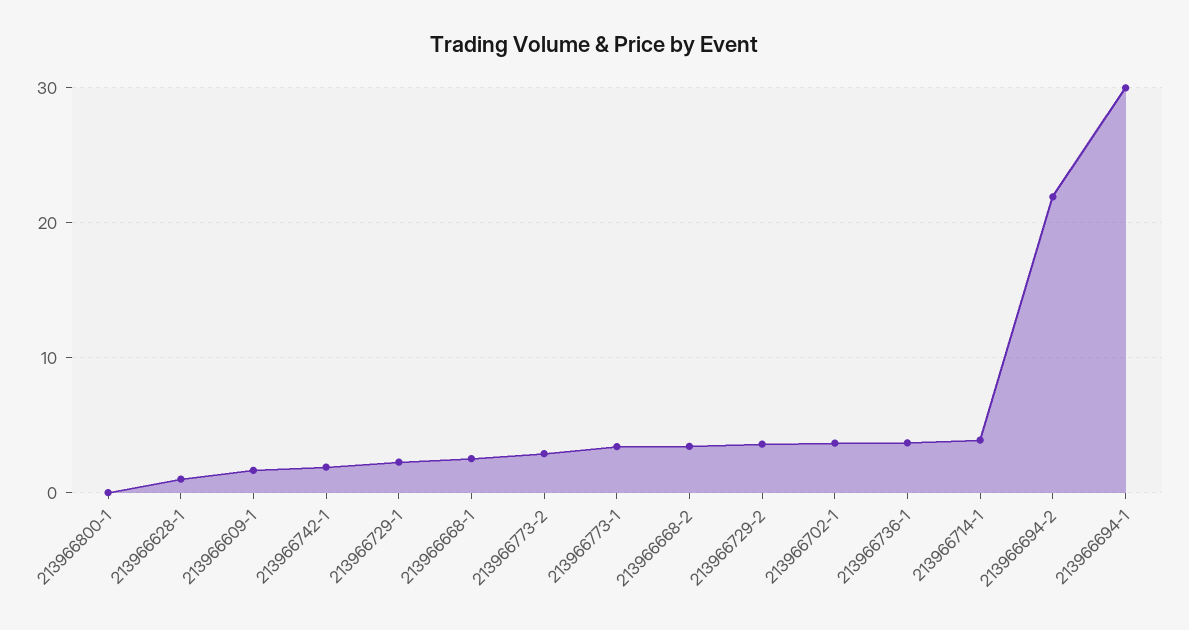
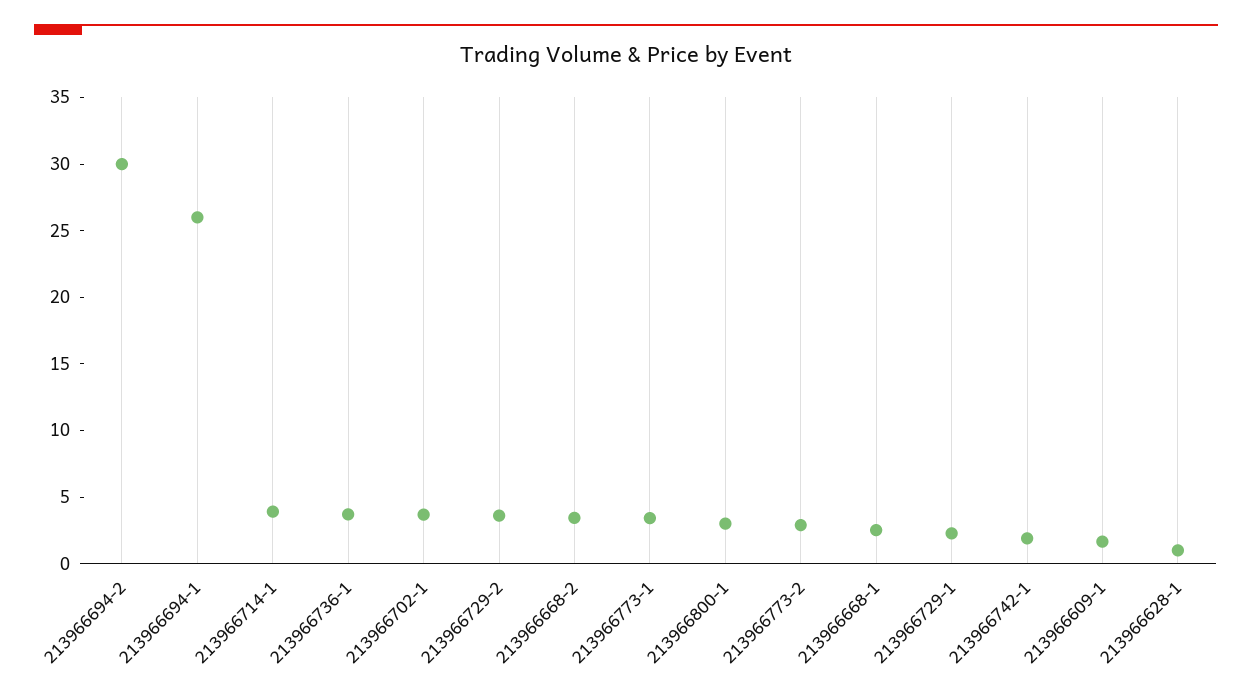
  {
-   "213966800-1": 0,
+   "213966800-1": 3,
    "213966628-1": 1,
    "213966609-1": 2,
    "213966742-1": 2,
    "213966729-1": 2,
    "213966668-1": 3,
    "213966773-2": 3,
    "213966773-1": 3,
    "213966668-2": 3,
    "213966729-2": 4,
    "213966702-1": 4,
    "213966736-1": 4,
    "213966714-1": 4,
-   "213966694-2": 22,
+   "213966694-2": 30,
-   "213966694-1": 30
+   "213966694-1": 26
  }

